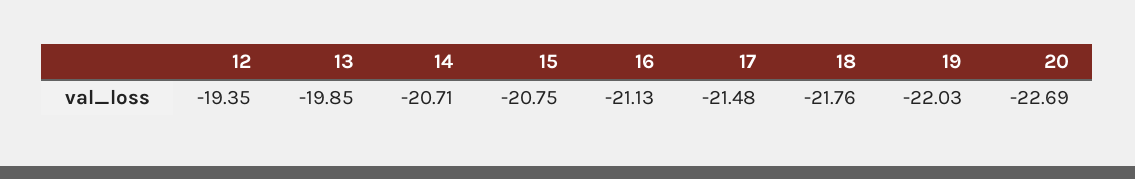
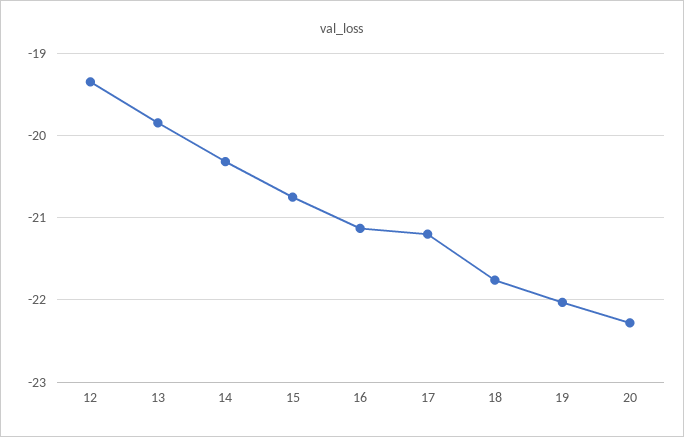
  {
    "12": -19.35,
    "13": -19.85,
-   "14": -20.71,
+   "14": -20.3,
    "15": -20.75,
    "16": -21.13,
-   "17": -21.48,
+   "17": -21.2,
    "18": -21.76,
    "19": -22.03,
-   "20": -22.69
+   "20": -22.3
  }

